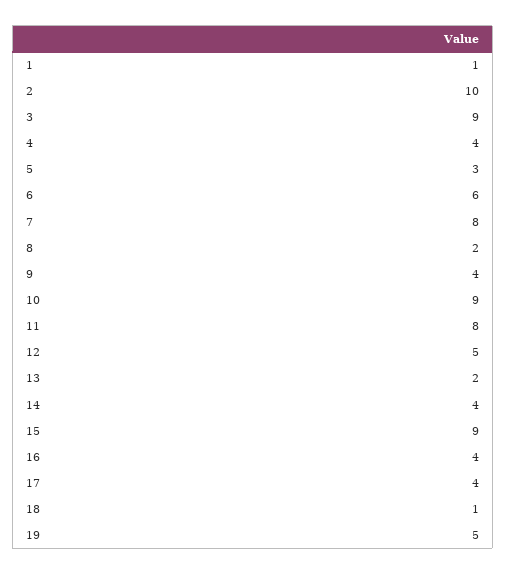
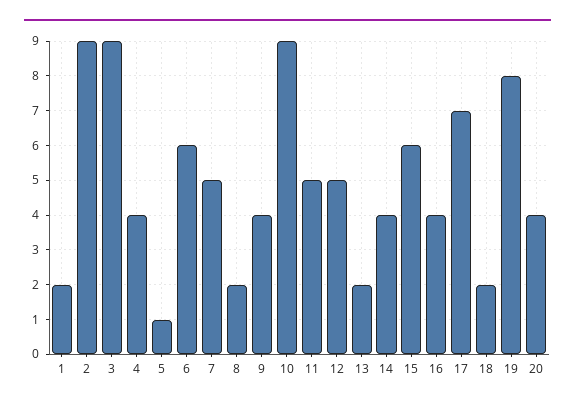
  {
-   "1": 1,
+   "1": 2,
-   "2": 10,
+   "2": 9,
    "3": 9,
    "4": 4,
-   "5": 3,
+   "5": 1,
    "6": 6,
-   "7": 8,
+   "7": 5,
    "8": 2,
    "9": 4,
    "10": 9,
-   "11": 8,
+   "11": 5,
    "12": 5,
    "13": 2,
    "14": 4,
-   "15": 9,
+   "15": 6,
    "16": 4,
-   "17": 4,
+   "17": 7,
-   "18": 1,
+   "18": 2,
-   "19": 5
+   "19": 8,
+   "20": 4
  }

